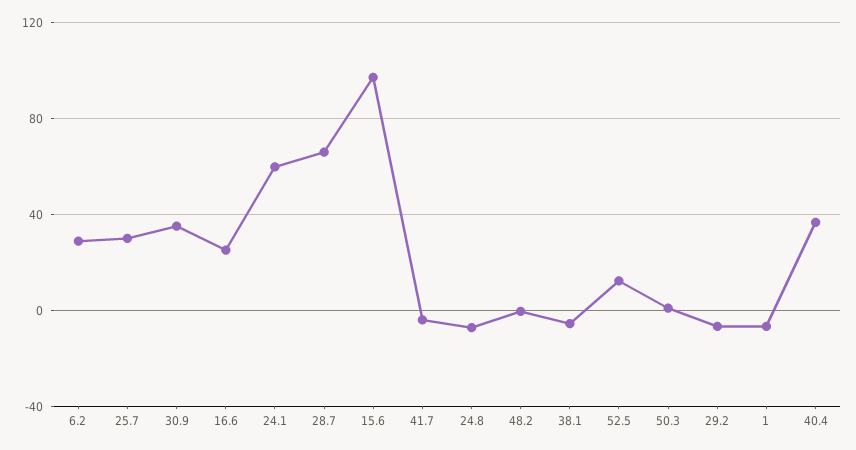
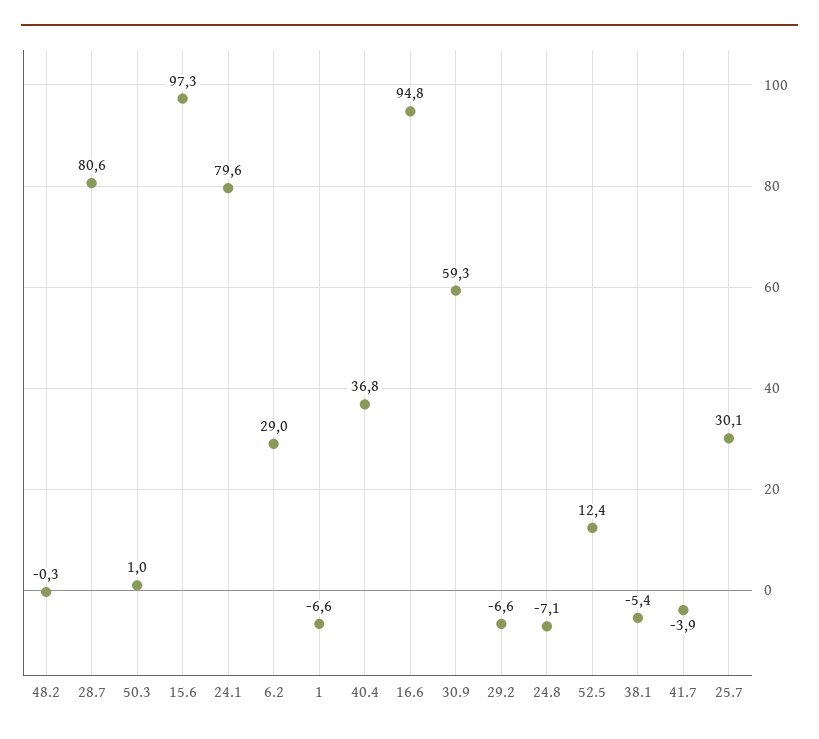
  {
    "6.2": 29,
    "25.7": 30.1,
-   "30.9": 35,
+   "30.9": 59.3,
-   "16.6": 25,
+   "16.6": 94.8,
-   "24.1": 60,
+   "24.1": 79.6,
-   "28.7": 65,
+   "28.7": 80.6,
    "15.6": 97.3,
    "41.7": -3.9,
    "24.8": -7.1,
    "48.2": -0.3,
    "38.1": -5.4,
    "52.5": 12.4,
    "50.3": 1,
    "29.2": -6.6,
    "1": -6.6,
    "40.4": 36.8
  }

